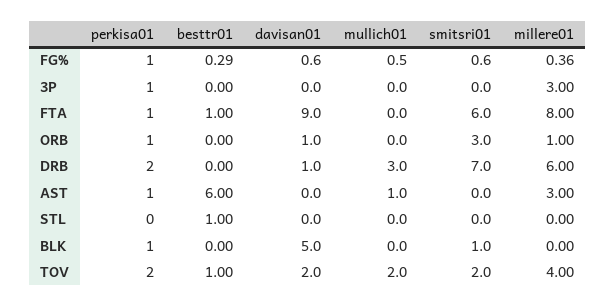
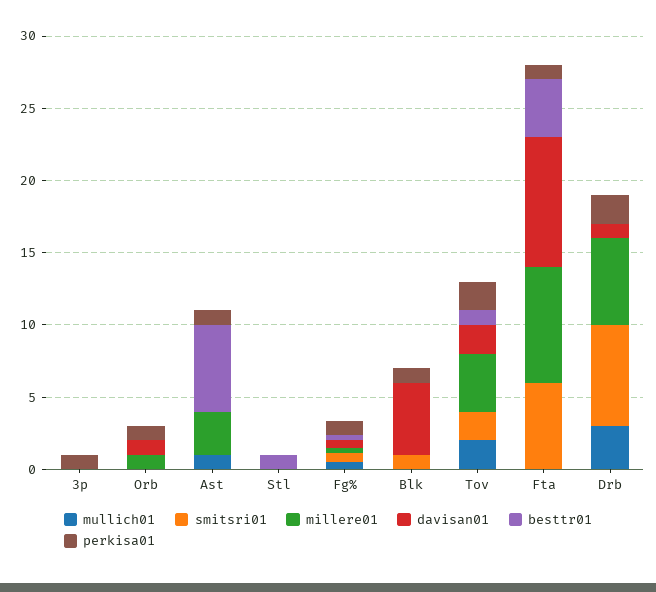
  {
    "perkisa01": {
      "FG%": 1,
      "3P": 1,
      "FTA": 1,
      "ORB": 1,
      "DRB": 2,
      "AST": 1,
      "STL": 0,
      "BLK": 1,
      "TOV": 2
    },
    "besttr01": {
      "FG%": 0.29,
      "3P": 0,
-     "FTA": 1,
+     "FTA": 4,
      "ORB": 0,
      "DRB": 0,
      "AST": 6,
      "STL": 1,
      "BLK": 0,
      "TOV": 1
    },
    "davisan01": {
      "FG%": 0.6,
      "3P": 0,
      "FTA": 9,
      "ORB": 1,
      "DRB": 1,
      "AST": 0,
      "STL": 0,
      "BLK": 5,
      "TOV": 2
    },
    "mullich01": {
      "FG%": 0.5,
      "3P": 0,
      "FTA": 0,
      "ORB": 0,
      "DRB": 3,
      "AST": 1,
      "STL": 0,
      "BLK": 0,
      "TOV": 2
    },
    "smitsri01": {
      "FG%": 0.6,
      "3P": 0,
      "FTA": 6,
-     "ORB": 3,
+     "ORB": 0,
      "DRB": 7,
      "AST": 0,
      "STL": 0,
      "BLK": 1,
      "TOV": 2
    },
    "millere01": {
      "FG%": 0.36,
-     "3P": 3,
+     "3P": 0,
      "FTA": 8,
      "ORB": 1,
      "DRB": 6,
      "AST": 3,
      "STL": 0,
      "BLK": 0,
      "TOV": 4
    }
  }

